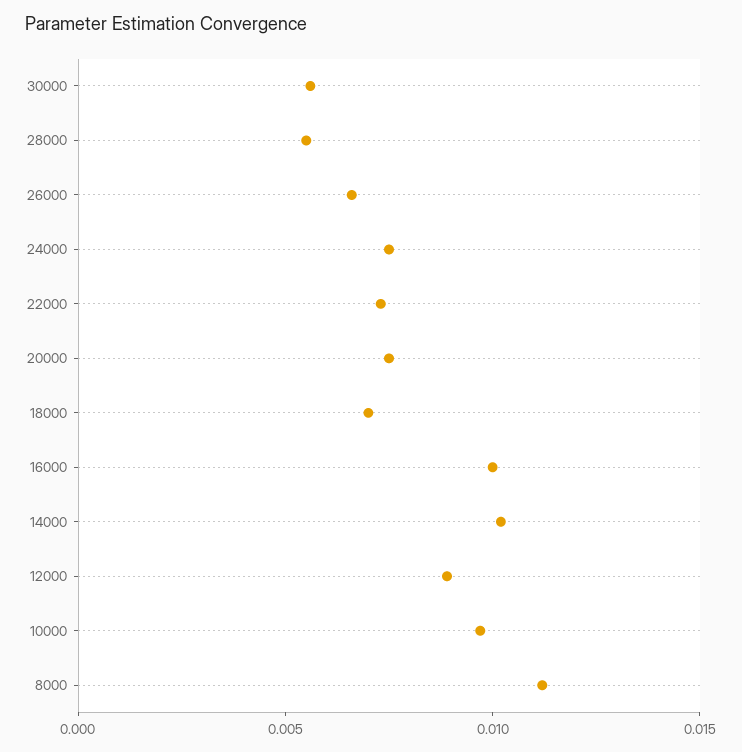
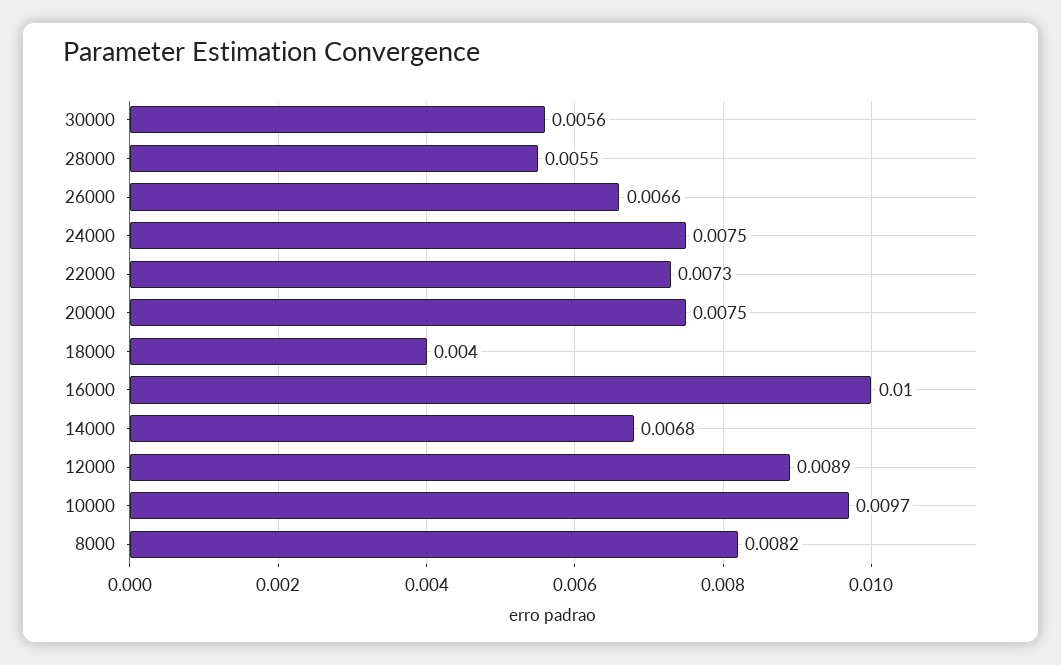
  {
    "30000": 0.0056,
    "28000": 0.0055,
    "26000": 0.0066,
    "24000": 0.0075,
    "22000": 0.0073,
    "20000": 0.0075,
-   "18000": 0.007,
+   "18000": 0.004,
    "16000": 0.01,
-   "14000": 0.01,
+   "14000": 0.0068,
    "12000": 0.0089,
    "10000": 0.0097,
-   "8000": 0.011
+   "8000": 0.0082
  }

